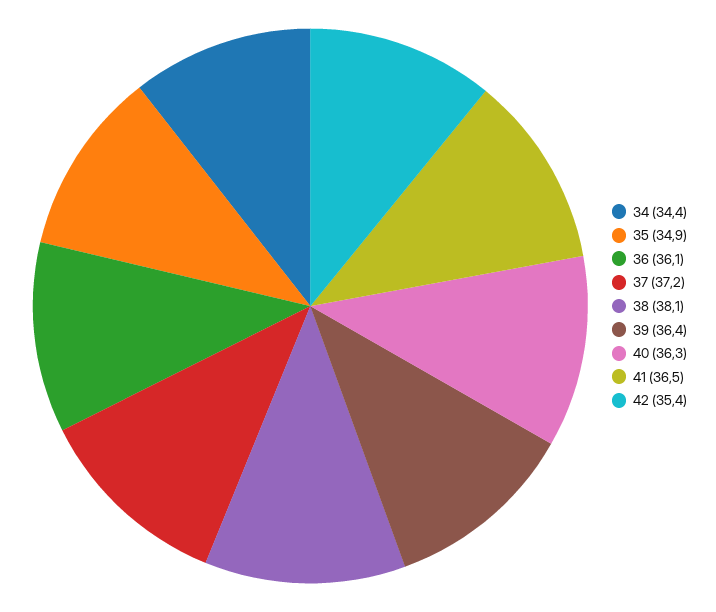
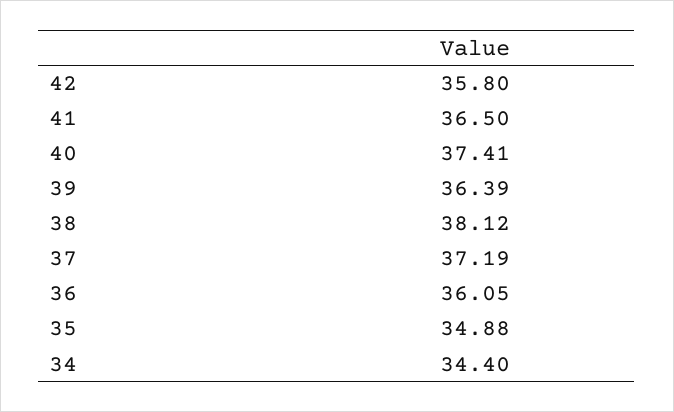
  {
    "34": 34.4,
    "35": 34.88,
    "36": 36.05,
    "37": 37.19,
    "38": 38.12,
    "39": 36.39,
-   "40": 36.3,
+   "40": 37.41,
    "41": 36.5,
-   "42": 35.4
+   "42": 35.8
  }

